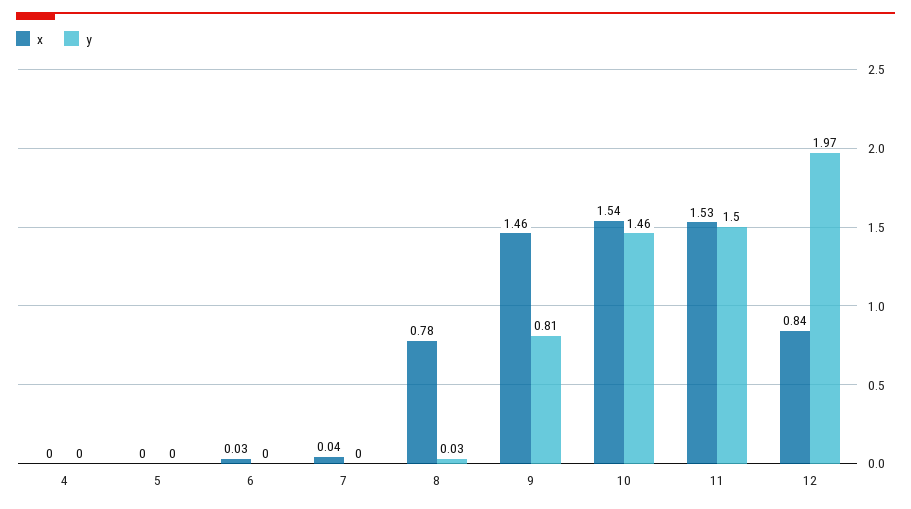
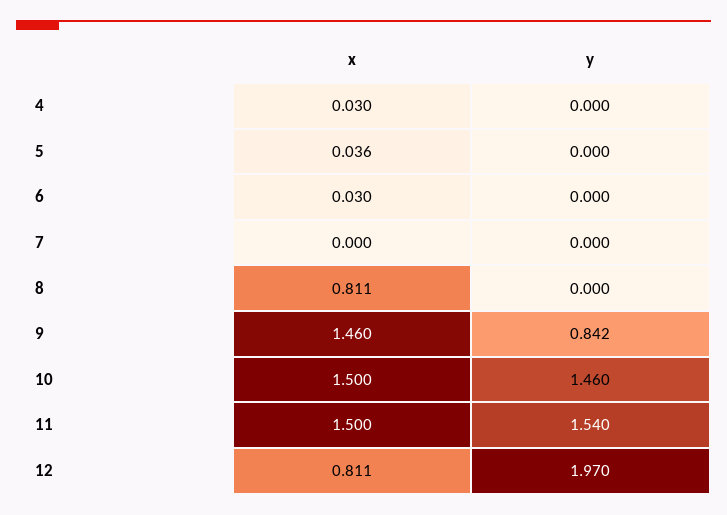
  {
    "x": {
-     "4": 0,
+     "4": 0.03,
-     "5": 0,
+     "5": 0.036,
      "6": 0.03,
-     "7": 0.04,
+     "7": 0,
-     "8": 0.78,
+     "8": 0.811,
      "9": 1.46,
-     "10": 1.54,
+     "10": 1.5,
-     "11": 1.53,
+     "11": 1.5,
-     "12": 0.84
+     "12": 0.811
    },
    "y": {
      "4": 0,
      "5": 0,
      "6": 0,
      "7": 0,
-     "8": 0.03,
+     "8": 0,
-     "9": 0.81,
+     "9": 0.842,
      "10": 1.46,
-     "11": 1.5,
+     "11": 1.54,
      "12": 1.97
    }
  }

